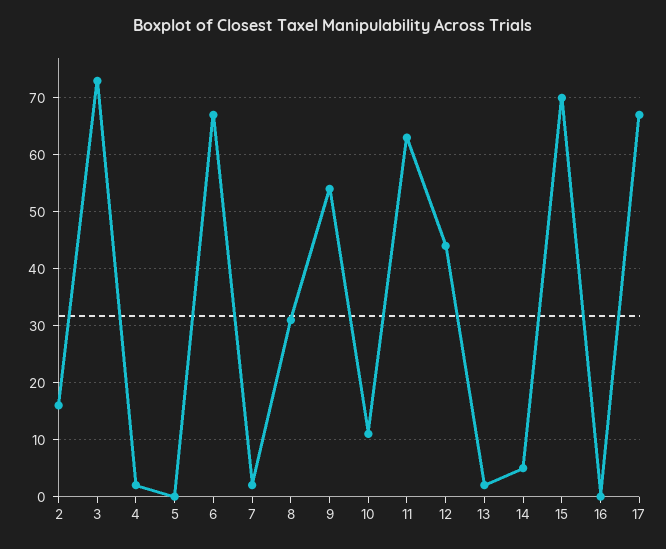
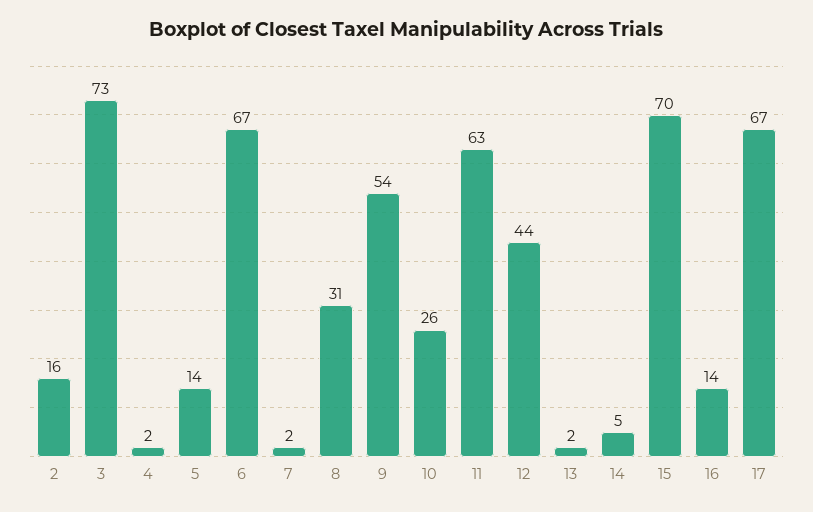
  {
    "2": 16,
    "3": 73,
    "4": 2,
-   "5": 0,
+   "5": 14,
    "6": 67,
    "7": 2,
    "8": 31,
    "9": 54,
-   "10": 10,
+   "10": 26,
    "11": 63,
    "12": 44,
    "13": 2,
    "14": 5,
    "15": 70,
-   "16": 0,
+   "16": 14,
    "17": 67
  }

